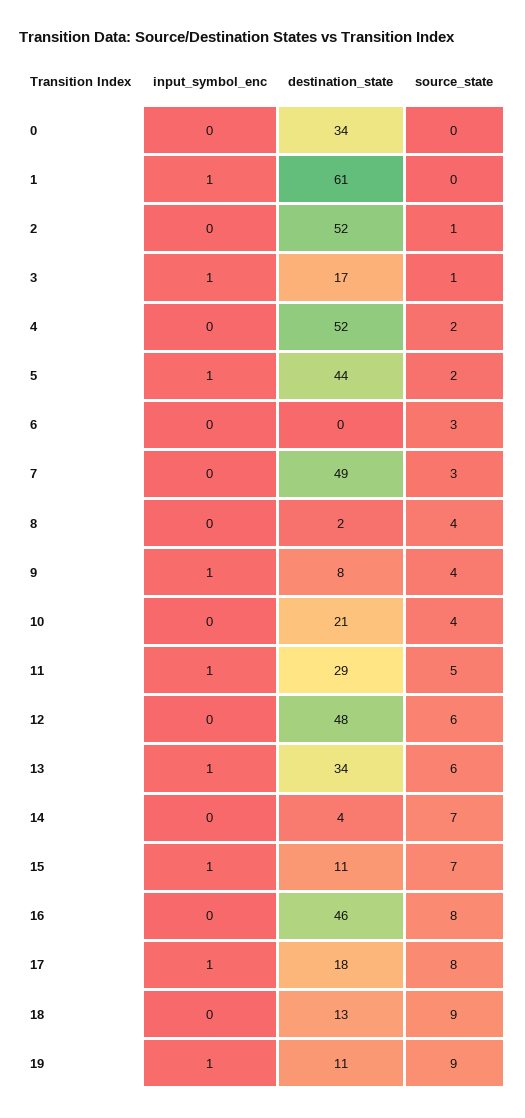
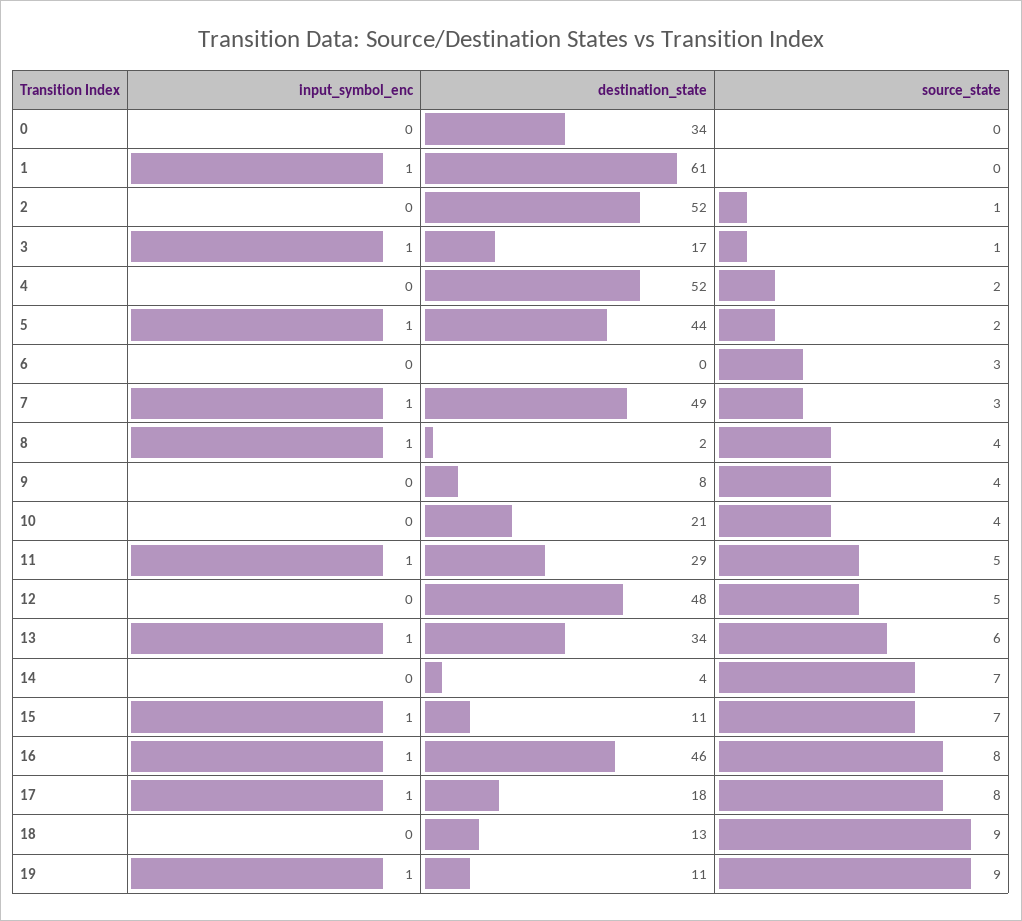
  {
    "input_symbol_enc": {
      "0": 0,
      "1": 1,
      "2": 0,
      "3": 1,
      "4": 0,
      "5": 1,
      "6": 0,
-     "7": 0,
+     "7": 1,
-     "8": 0,
+     "8": 1,
-     "9": 1,
+     "9": 0,
      "10": 0,
      "11": 1,
      "12": 0,
      "13": 1,
      "14": 0,
      "15": 1,
-     "16": 0,
+     "16": 1,
      "17": 1,
      "18": 0,
      "19": 1
    },
    "destination_state": {
      "0": 34,
      "1": 61,
      "2": 52,
      "3": 17,
      "4": 52,
      "5": 44,
      "6": 0,
      "7": 49,
      "8": 2,
      "9": 8,
      "10": 21,
      "11": 29,
      "12": 48,
      "13": 34,
      "14": 4,
      "15": 11,
      "16": 46,
      "17": 18,
      "18": 13,
      "19": 11
    },
    "source_state": {
      "0": 0,
      "1": 0,
      "2": 1,
      "3": 1,
      "4": 2,
      "5": 2,
      "6": 3,
      "7": 3,
      "8": 4,
      "9": 4,
      "10": 4,
      "11": 5,
-     "12": 6,
+     "12": 5,
      "13": 6,
      "14": 7,
      "15": 7,
      "16": 8,
      "17": 8,
      "18": 9,
      "19": 9
    }
  }

